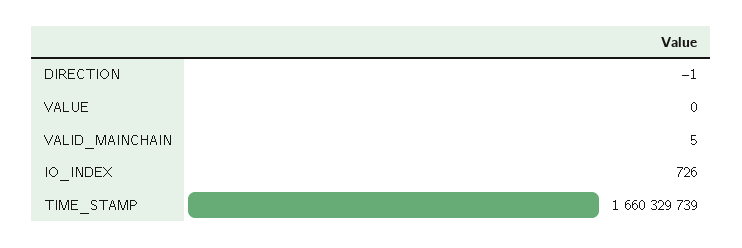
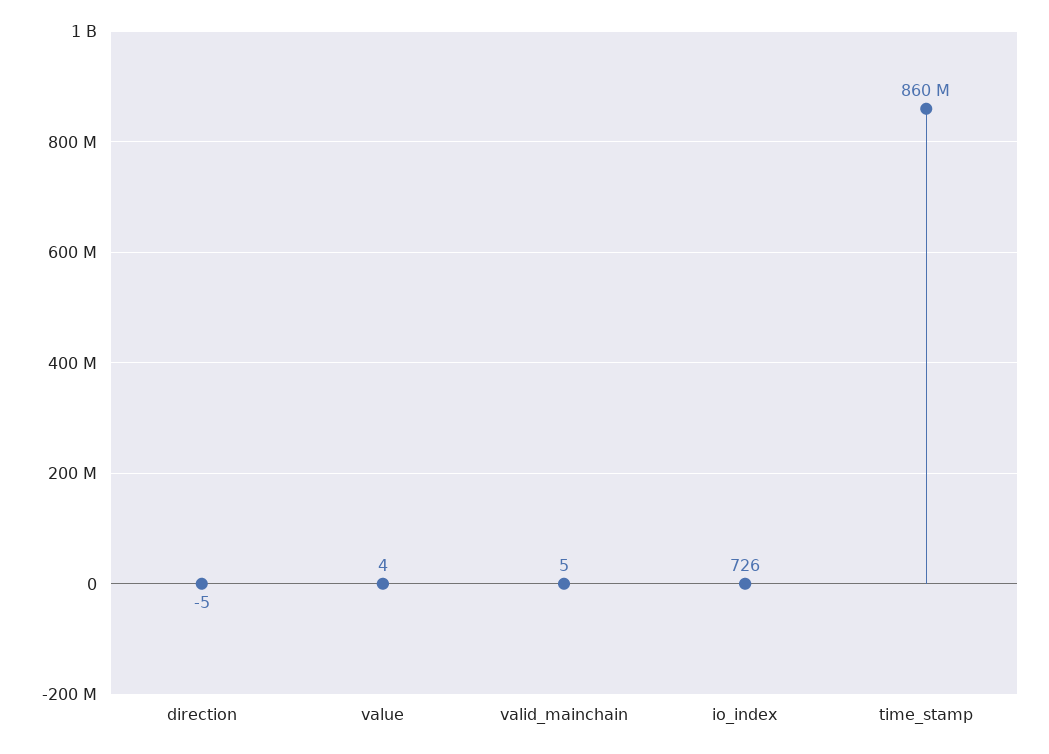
  {
-   "DIRECTION": -1,
+   "DIRECTION": -5,
-   "VALUE": 0,
+   "VALUE": 4,
    "VALID_MAINCHAIN": 5,
    "IO_INDEX": 726,
-   "TIME_STAMP": 1660329739
+   "TIME_STAMP": 860000000
  }

